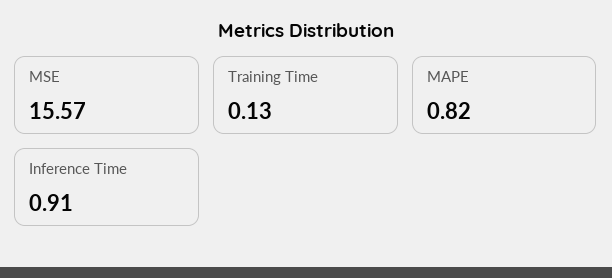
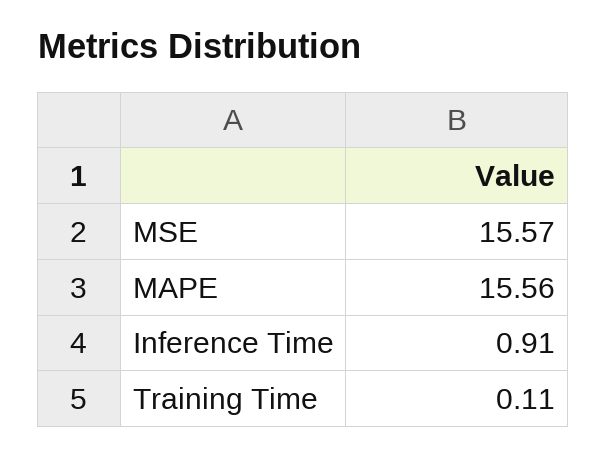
  {
    "MSE": 15.57,
-   "Training Time": 0.13,
+   "Training Time": 0.11,
-   "MAPE": 0.82,
+   "MAPE": 15.56,
    "Inference Time": 0.91
  }

